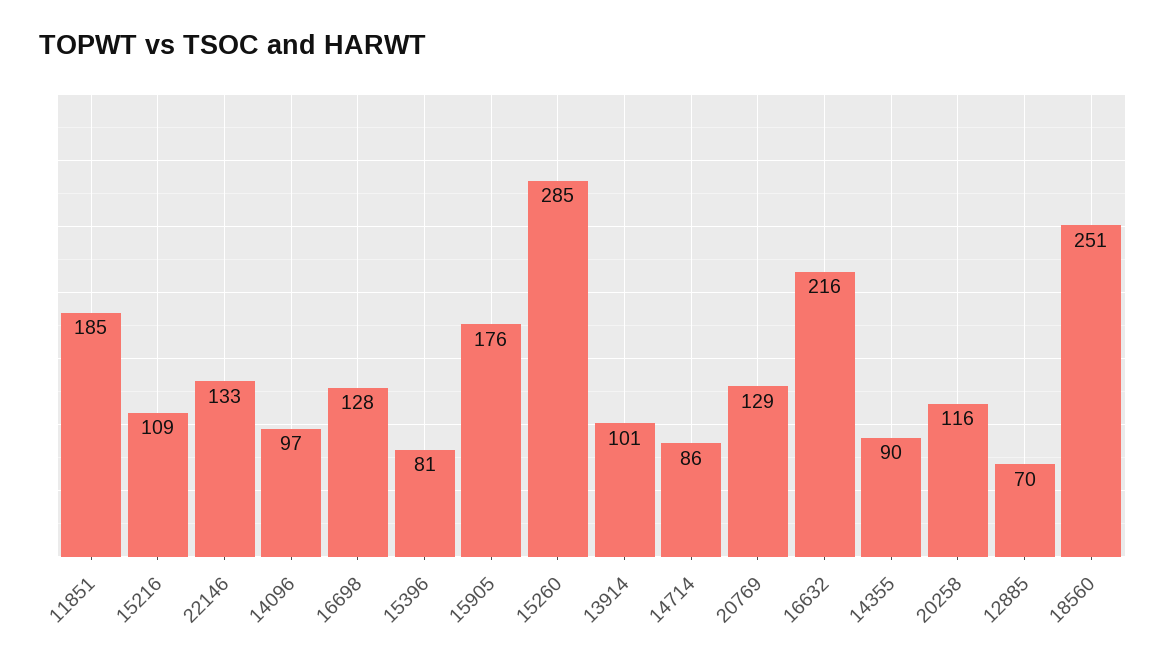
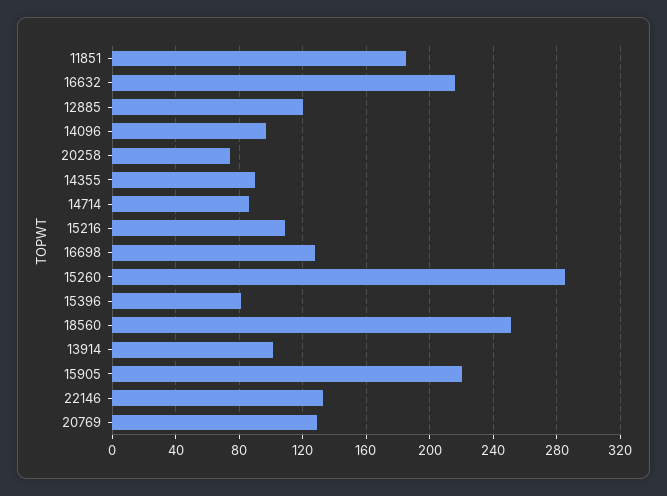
  {
    "11851": 185,
    "15216": 109,
    "22146": 133,
    "14096": 97,
    "16698": 128,
    "15396": 81,
-   "15905": 176,
+   "15905": 220,
    "15260": 285,
    "13914": 101,
    "14714": 86,
    "20769": 129,
    "16632": 216,
    "14355": 90,
-   "20258": 116,
+   "20258": 75,
-   "12885": 70,
+   "12885": 120,
    "18560": 251
  }

